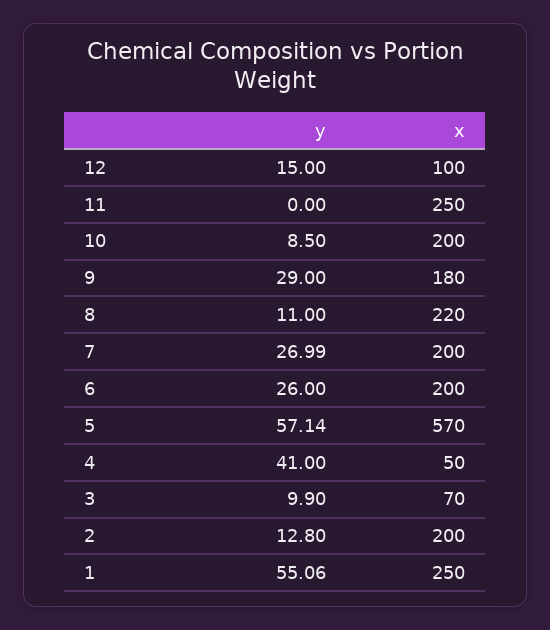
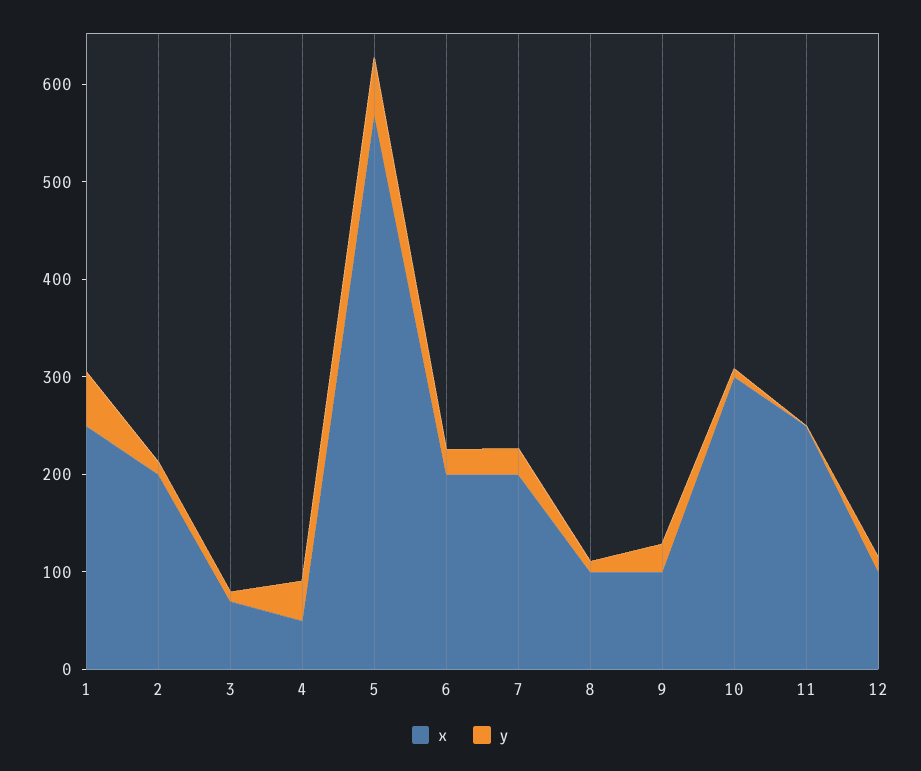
  {
    "y": {
      "12": 15,
      "11": 0,
      "10": 8.5,
      "9": 29,
      "8": 11,
      "7": 26.99,
      "6": 26,
      "5": 57.14,
      "4": 41,
      "3": 9.9,
      "2": 12.8,
      "1": 55.06
    },
    "x": {
      "12": 100,
      "11": 250,
-     "10": 200,
+     "10": 300,
-     "9": 180,
+     "9": 100,
-     "8": 220,
+     "8": 100,
      "7": 200,
      "6": 200,
      "5": 570,
      "4": 50,
      "3": 70,
      "2": 200,
      "1": 250
    }
  }

